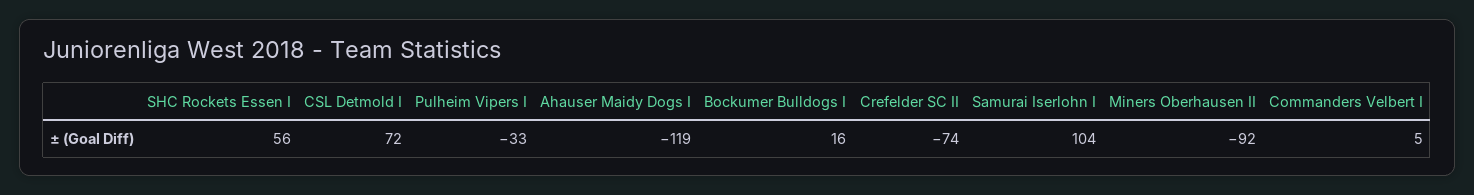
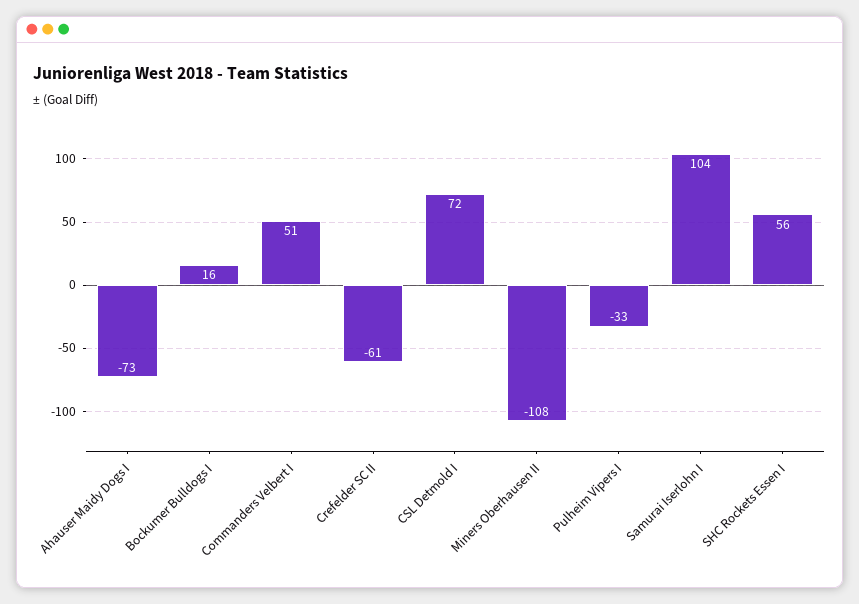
  {
    "SHC Rockets Essen I": 56,
    "CSL Detmold I": 72,
    "Pulheim Vipers I": -33,
-   "Ahauser Maidy Dogs I": -119,
+   "Ahauser Maidy Dogs I": -73,
    "Bockumer Bulldogs I": 16,
-   "Crefelder SC II": -74,
+   "Crefelder SC II": -61,
    "Samurai Iserlohn I": 104,
-   "Miners Oberhausen II": -92,
+   "Miners Oberhausen II": -108,
-   "Commanders Velbert I": 5
+   "Commanders Velbert I": 51
  }

